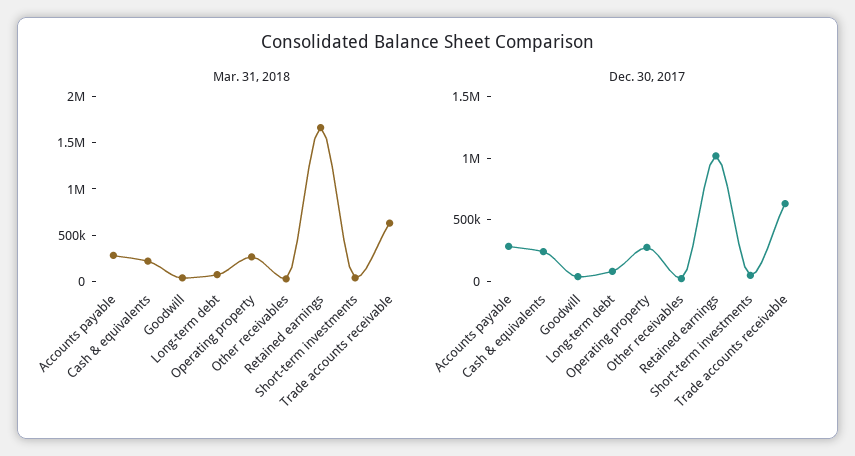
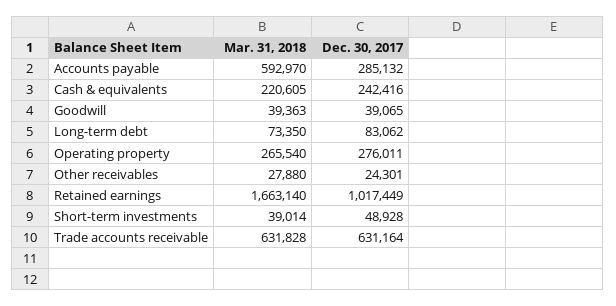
  {
    "Mar. 31, 2018": {
-     "Accounts payable": 300000,
+     "Accounts payable": 592970,
      "Cash & equivalents": 220605,
      "Goodwill": 39363,
      "Long-term debt": 73350,
      "Operating property": 265540,
      "Other receivables": 27880,
      "Retained earnings": 1663140,
      "Short-term investments": 39014,
      "Trade accounts receivable": 631828
    },
    "Dec. 30, 2017": {
      "Accounts payable": 285132,
      "Cash & equivalents": 242416,
      "Goodwill": 39065,
      "Long-term debt": 83062,
      "Operating property": 276011,
      "Other receivables": 24301,
      "Retained earnings": 1017449,
      "Short-term investments": 48928,
      "Trade accounts receivable": 631164
    }
  }

